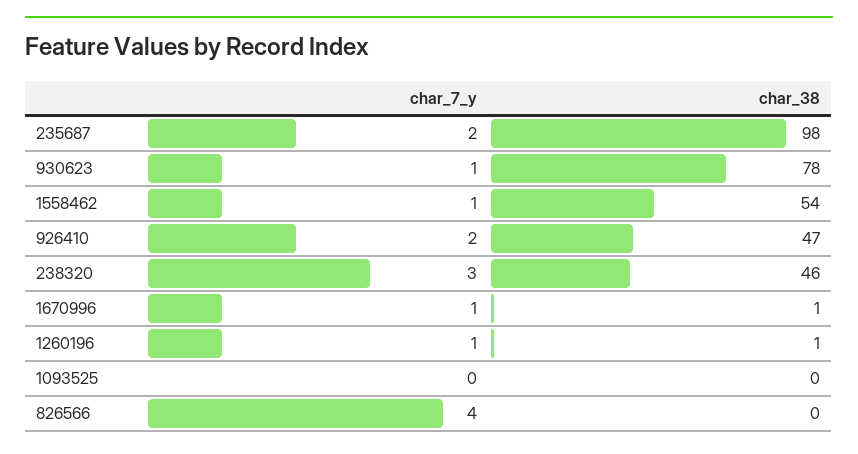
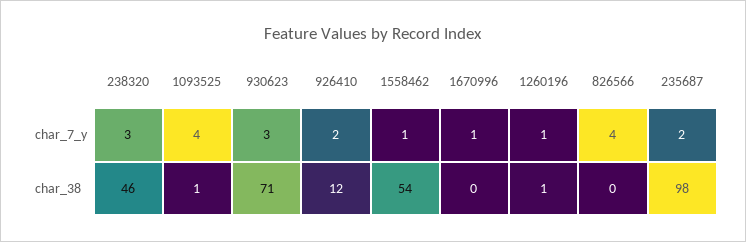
  {
    "char_7_y": {
      "235687": 2,
-     "930623": 1,
+     "930623": 3,
      "1558462": 1,
      "926410": 2,
      "238320": 3,
      "1670996": 1,
      "1260196": 1,
-     "1093525": 0,
+     "1093525": 4,
      "826566": 4
    },
    "char_38": {
      "235687": 98,
-     "930623": 78,
+     "930623": 71,
      "1558462": 54,
-     "926410": 47,
+     "926410": 12,
      "238320": 46,
-     "1670996": 1,
+     "1670996": 0,
      "1260196": 1,
-     "1093525": 0,
+     "1093525": 1,
      "826566": 0
    }
  }

